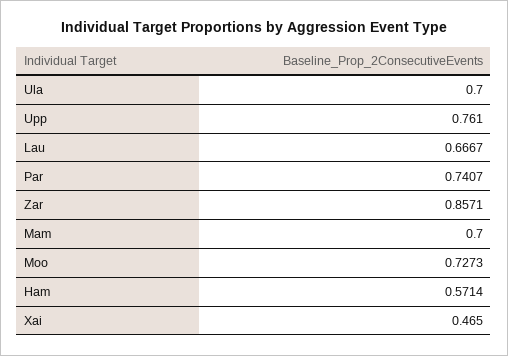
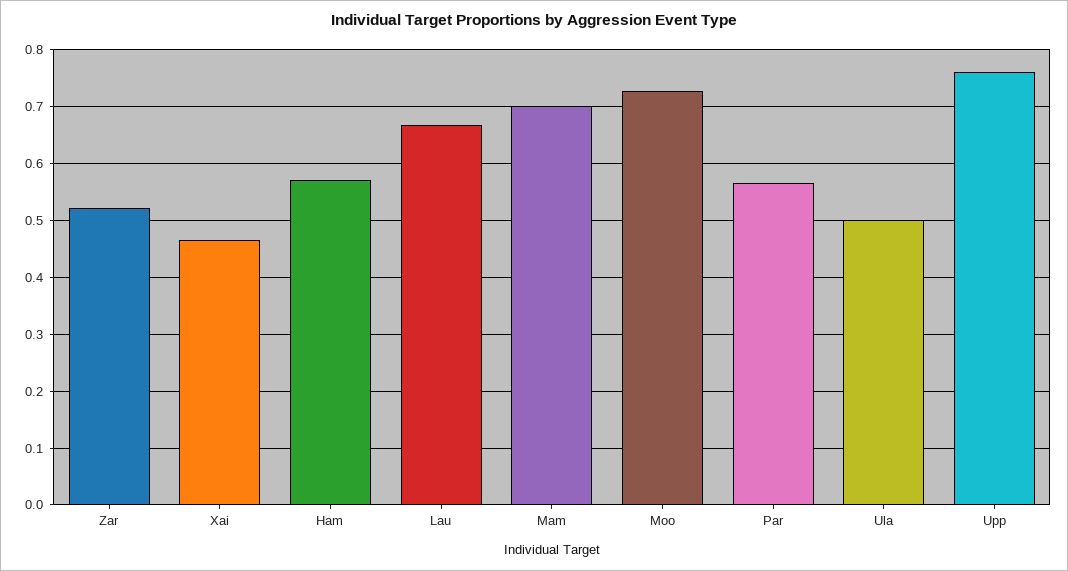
  {
-   "Ula": 0.7,
+   "Ula": 0.5,
    "Upp": 0.761,
    "Lau": 0.6667,
-   "Par": 0.7407,
+   "Par": 0.56,
-   "Zar": 0.8571,
+   "Zar": 0.52,
    "Mam": 0.7,
    "Moo": 0.7273,
    "Ham": 0.5714,
    "Xai": 0.465
  }

